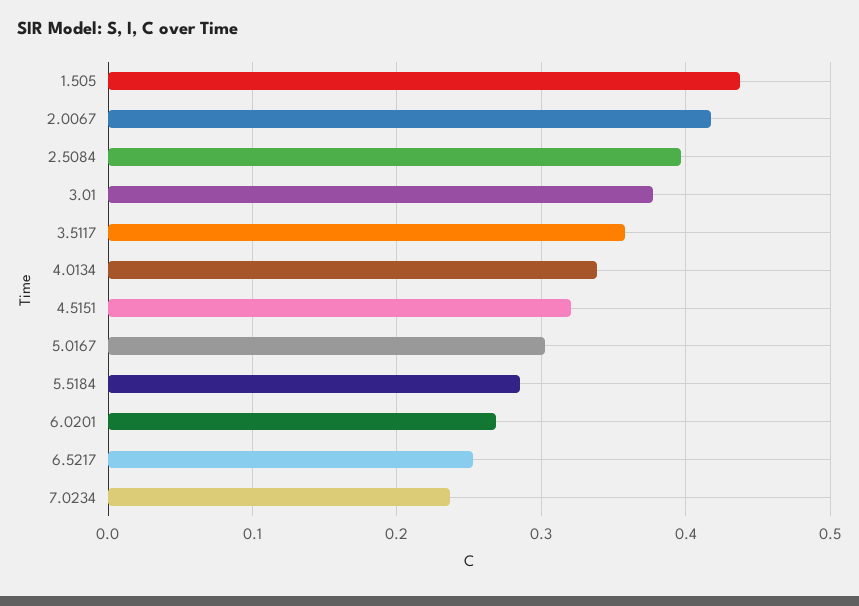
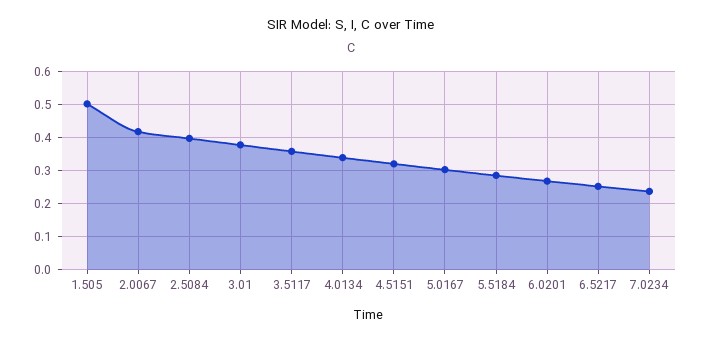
  {
-   "1.505": 0.44,
+   "1.505": 0.5,
    "2.0067": 0.42,
    "2.5084": 0.4,
    "3.01": 0.38,
    "3.5117": 0.36,
    "4.0134": 0.34,
    "4.5151": 0.32,
    "5.0167": 0.3,
    "5.5184": 0.29,
    "6.0201": 0.27,
    "6.5217": 0.25,
    "7.0234": 0.24
  }

